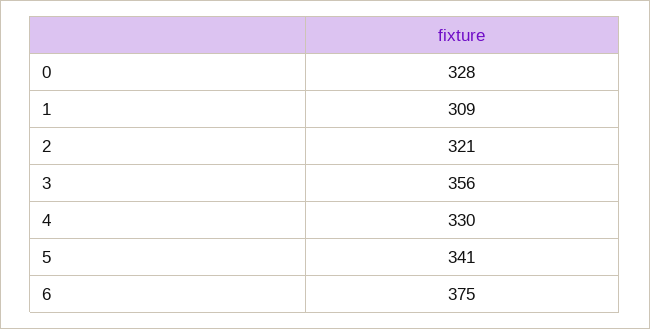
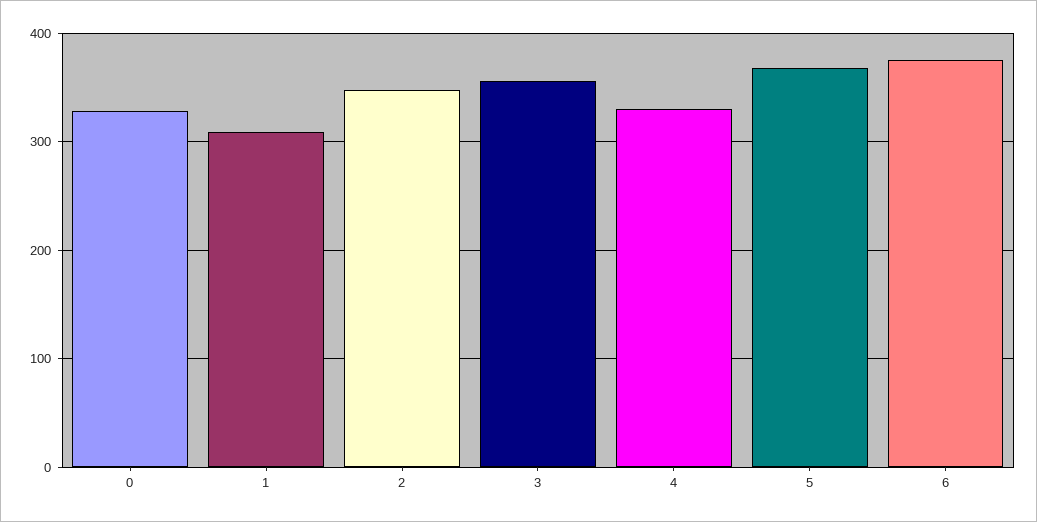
  {
    "0": 328,
    "1": 309,
-   "2": 321,
+   "2": 350,
    "3": 356,
    "4": 330,
-   "5": 341,
+   "5": 370,
    "6": 375
  }

